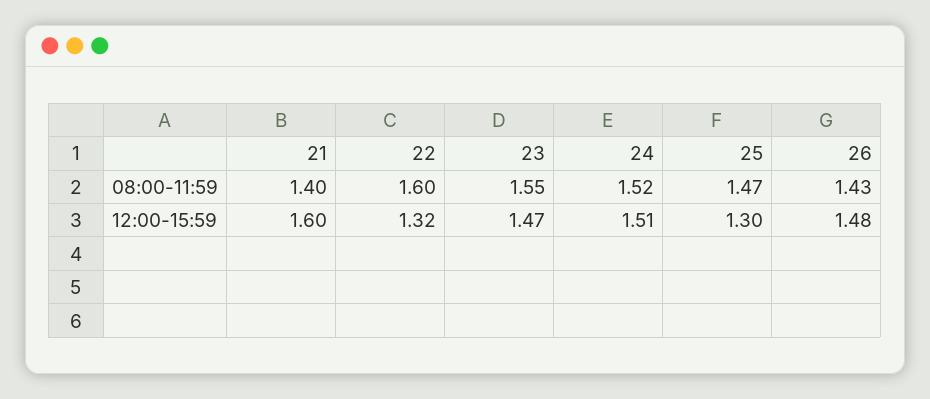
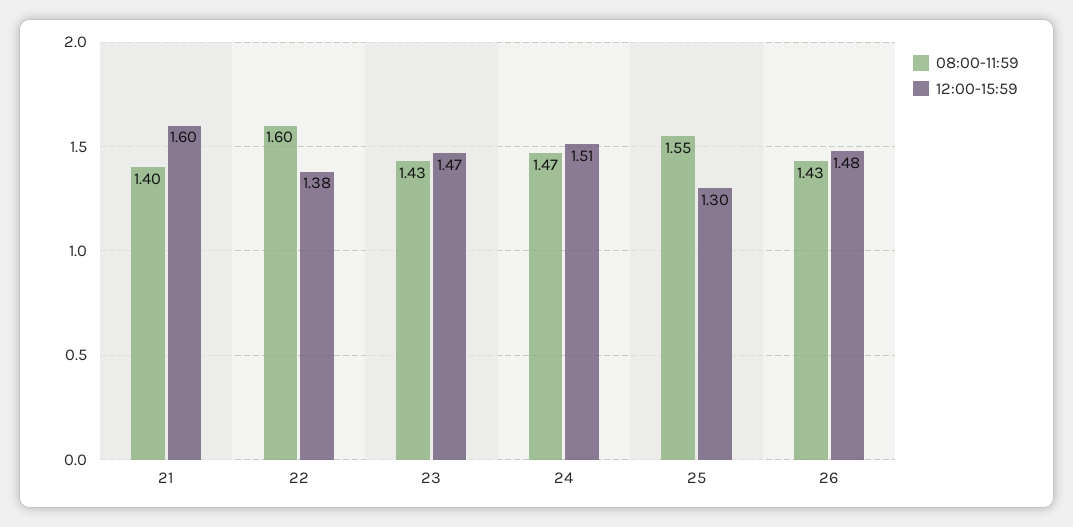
  {
    "08:00-11:59": {
      "21": 1.4,
      "22": 1.6,
-     "23": 1.55,
+     "23": 1.43,
-     "24": 1.52,
+     "24": 1.47,
-     "25": 1.47,
+     "25": 1.55,
      "26": 1.43
    },
    "12:00-15:59": {
      "21": 1.6,
-     "22": 1.32,
+     "22": 1.38,
      "23": 1.47,
      "24": 1.51,
      "25": 1.3,
      "26": 1.48
    }
  }

